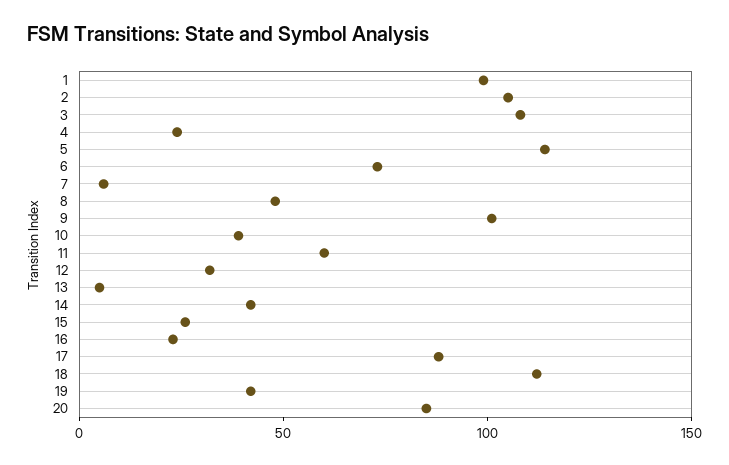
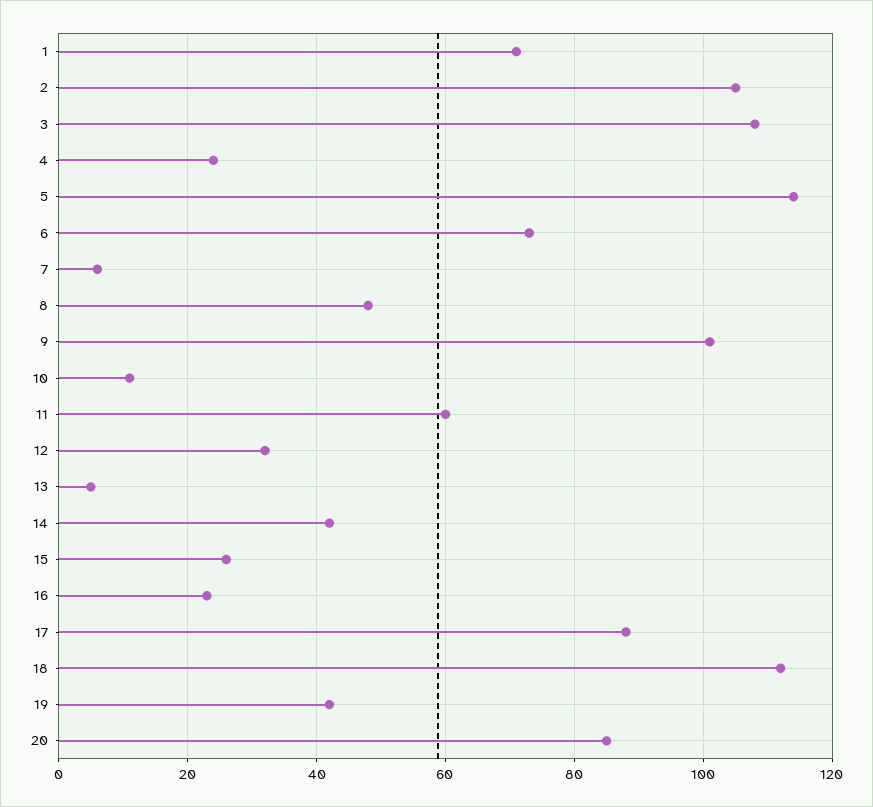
  {
-   "1": 100,
+   "1": 70,
    "2": 105,
    "3": 110,
    "4": 25,
    "5": 115,
    "6": 75,
    "7": 5,
    "8": 50,
    "9": 100,
-   "10": 40,
+   "10": 10,
    "11": 60,
    "12": 30,
    "13": 5,
    "14": 40,
    "15": 25,
    "16": 25,
    "17": 90,
    "18": 110,
    "19": 40,
    "20": 85
  }

